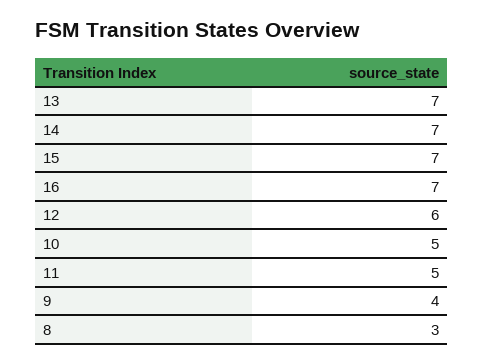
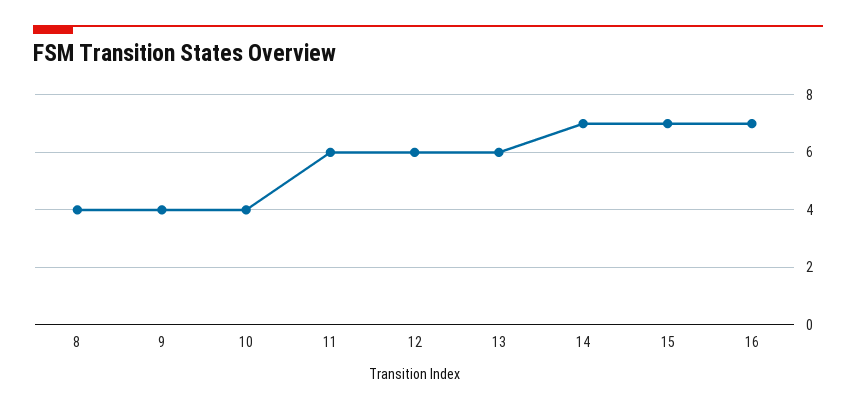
  {
-   "13": 7,
+   "13": 6,
    "14": 7,
    "15": 7,
    "16": 7,
    "12": 6,
-   "10": 5,
+   "10": 4,
-   "11": 5,
+   "11": 6,
    "9": 4,
-   "8": 3
+   "8": 4
  }

